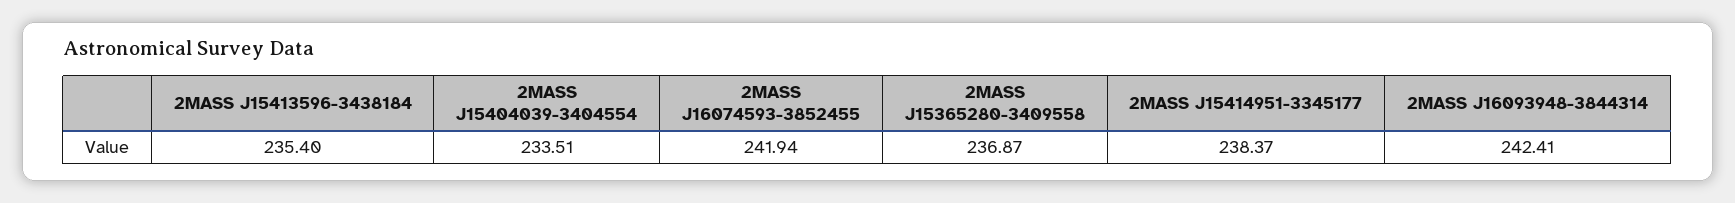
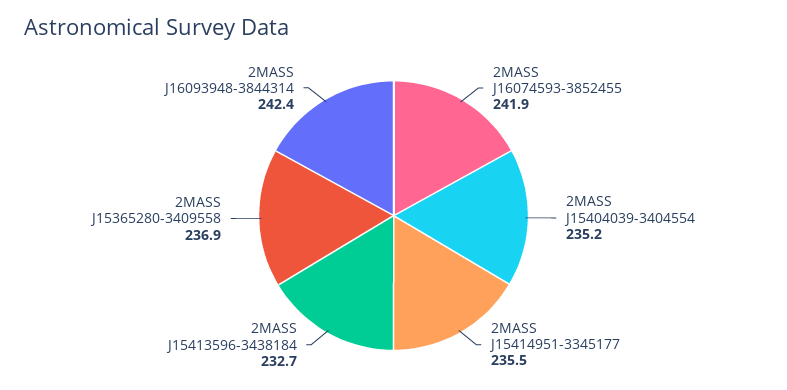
  {
-   "2MASS J15413596-3438184": 235.4,
+   "2MASS J15413596-3438184": 232.7,
-   "2MASS J15404039-3404554": 233.51,
+   "2MASS J15404039-3404554": 235.2,
    "2MASS J16074593-3852455": 241.94,
    "2MASS J15365280-3409558": 236.87,
-   "2MASS J15414951-3345177": 238.37,
+   "2MASS J15414951-3345177": 235.5,
    "2MASS J16093948-3844314": 242.41
  }

